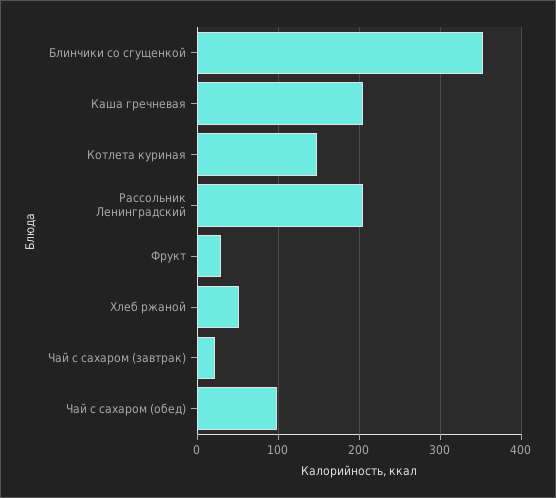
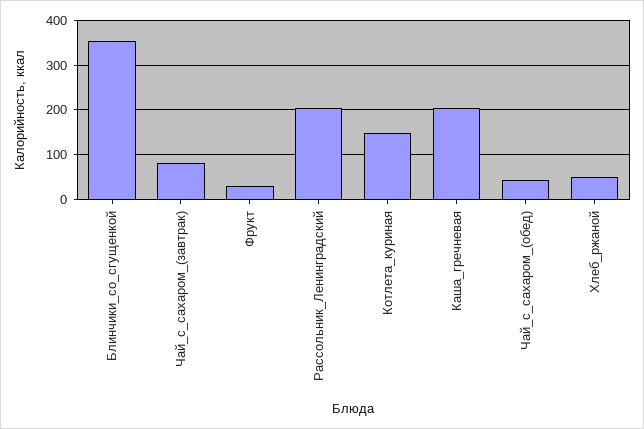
  {
    "Блинчики со сгущенкой": 350,
    "Каша гречневая": 200,
    "Котлета куриная": 150,
    "Рассольник Ленинградский": 200,
    "Фрукт": 30,
    "Хлеб ржаной": 50,
-   "Чай с сахаром (завтрак)": 20,
+   "Чай с сахаром (завтрак)": 80,
-   "Чай с сахаром (обед)": 100
+   "Чай с сахаром (обед)": 40
  }

